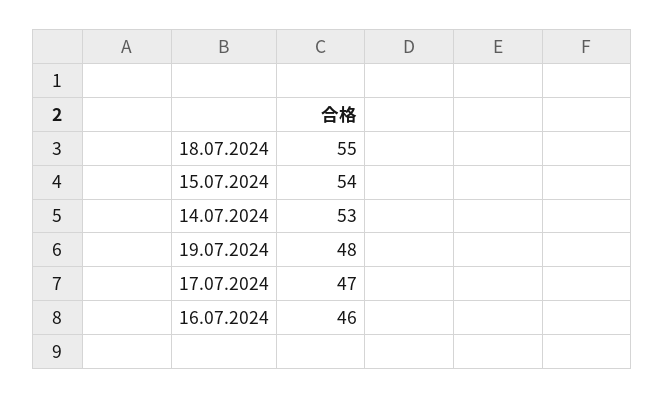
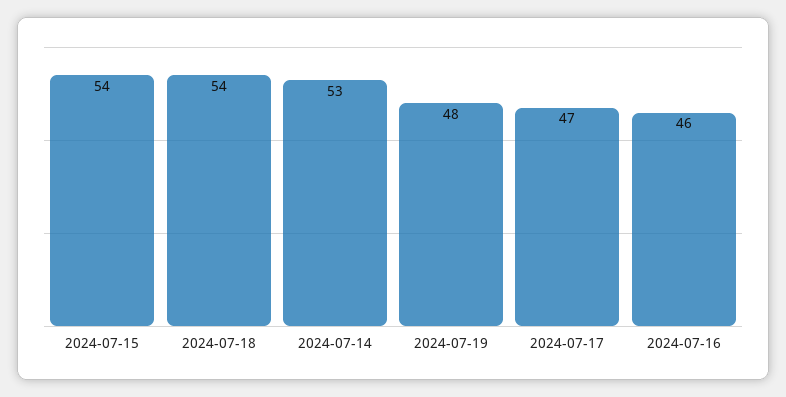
  {
-   "18.07.2024": 55,
+   "18.07.2024": 54,
    "15.07.2024": 54,
    "14.07.2024": 53,
    "19.07.2024": 48,
    "17.07.2024": 47,
    "16.07.2024": 46
  }

